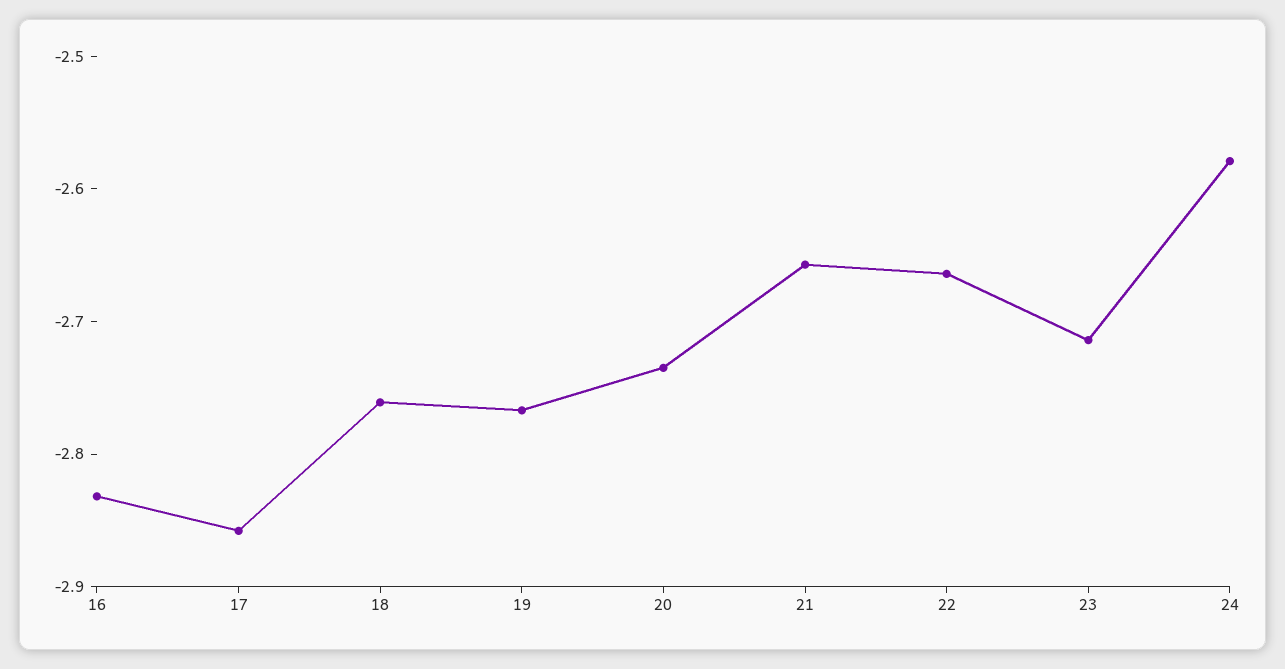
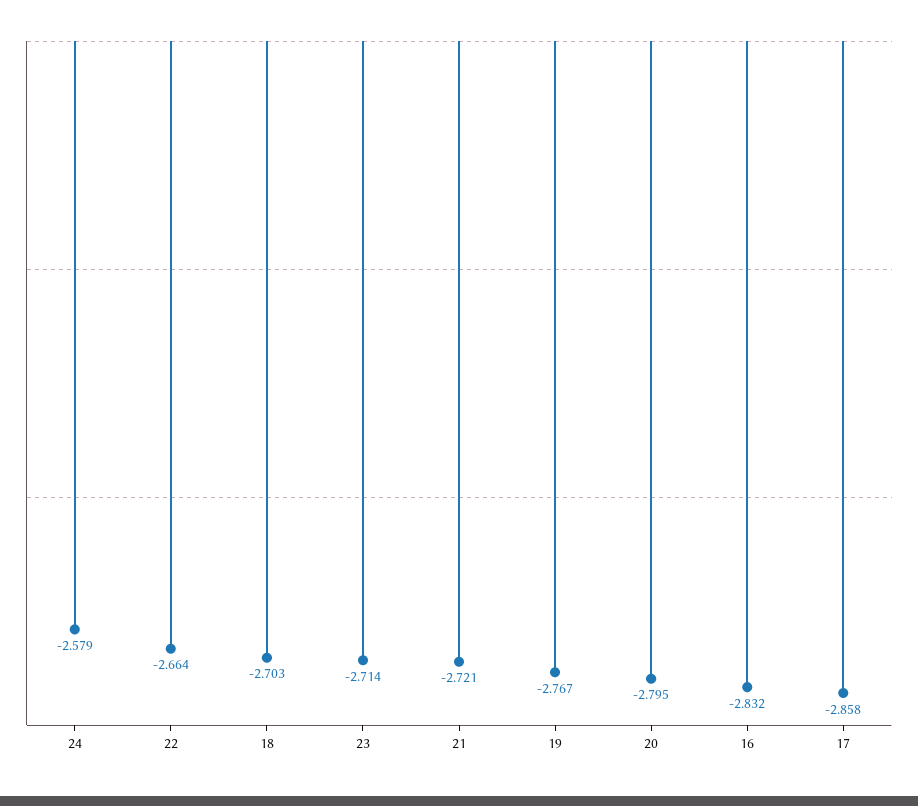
  {
    "16": -2.832,
    "17": -2.858,
-   "18": -2.76,
+   "18": -2.703,
    "19": -2.767,
-   "20": -2.74,
+   "20": -2.795,
-   "21": -2.66,
+   "21": -2.721,
    "22": -2.664,
    "23": -2.714,
    "24": -2.579
  }

